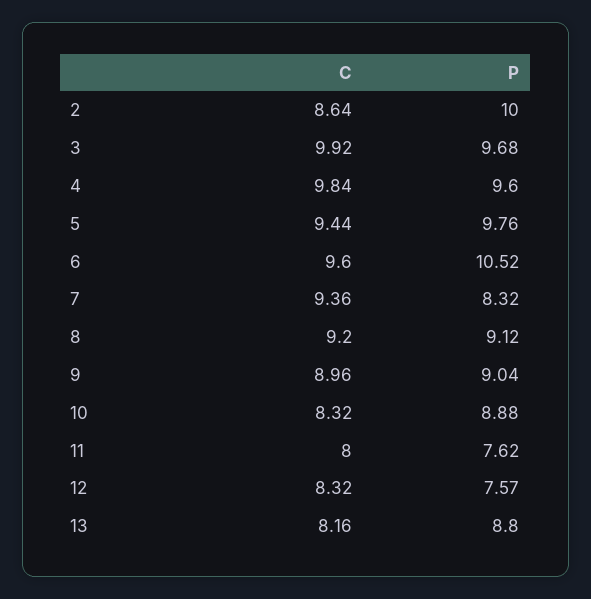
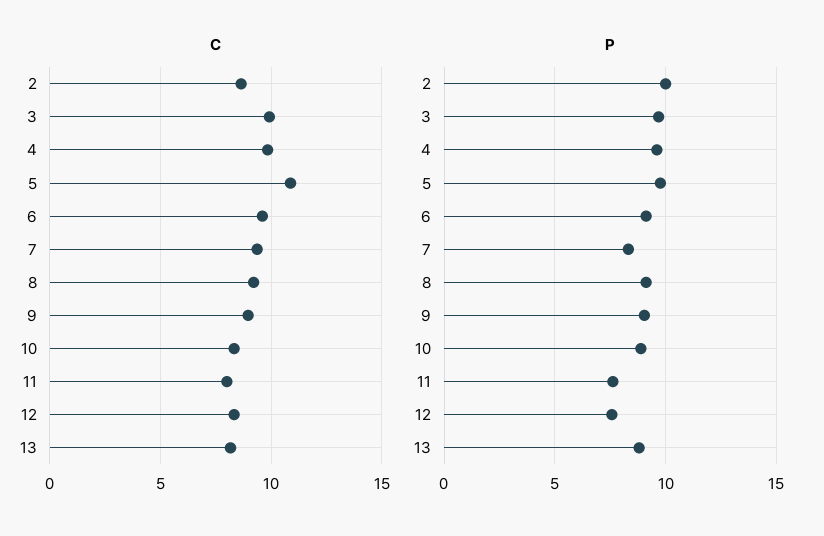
  {
    "C": {
      "2": 8.64,
      "3": 9.92,
      "4": 9.84,
-     "5": 9.44,
+     "5": 11,
      "6": 9.6,
      "7": 9.36,
      "8": 9.2,
      "9": 8.96,
      "10": 8.32,
      "11": 8,
      "12": 8.32,
      "13": 8.16
    },
    "P": {
      "2": 10,
      "3": 9.68,
      "4": 9.6,
      "5": 9.76,
-     "6": 10.52,
+     "6": 9,
      "7": 8.32,
      "8": 9.12,
      "9": 9.04,
      "10": 8.88,
      "11": 7.62,
      "12": 7.57,
      "13": 8.8
    }
  }

